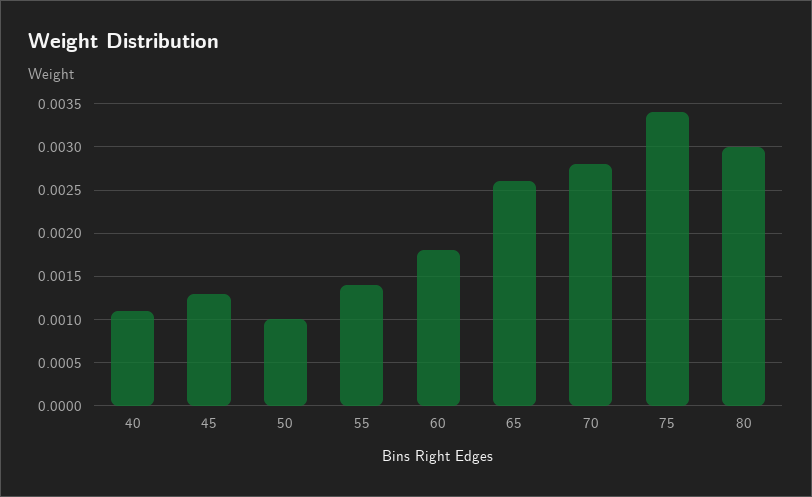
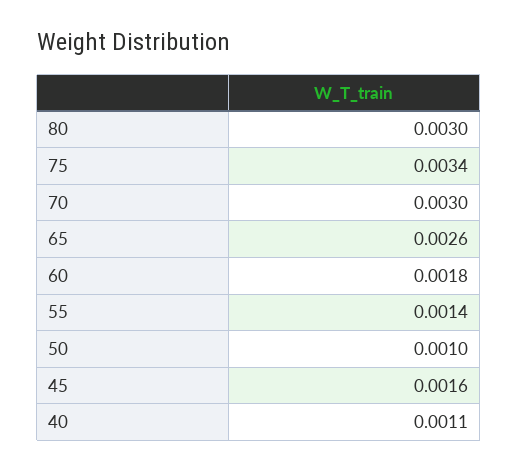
  {
    "40": 0.0011,
-   "45": 0.0013,
+   "45": 0.0016,
    "50": 0.001,
    "55": 0.0014,
    "60": 0.0018,
    "65": 0.0026,
-   "70": 0.0028,
+   "70": 0.003,
    "75": 0.0034,
    "80": 0.003
  }

